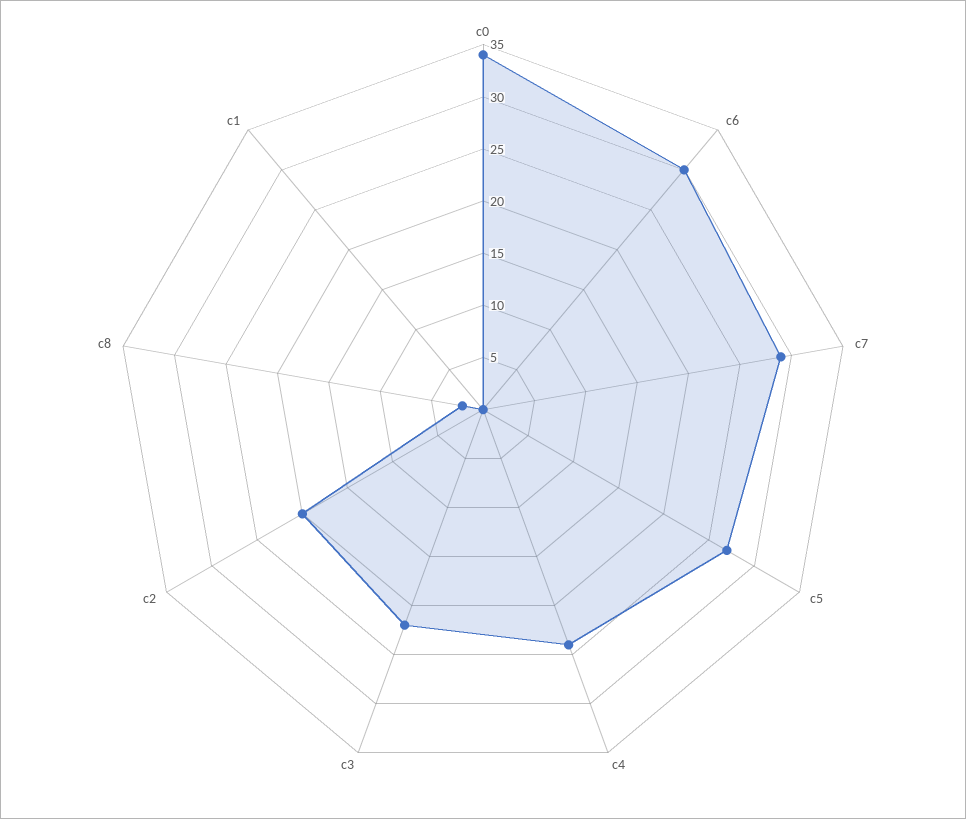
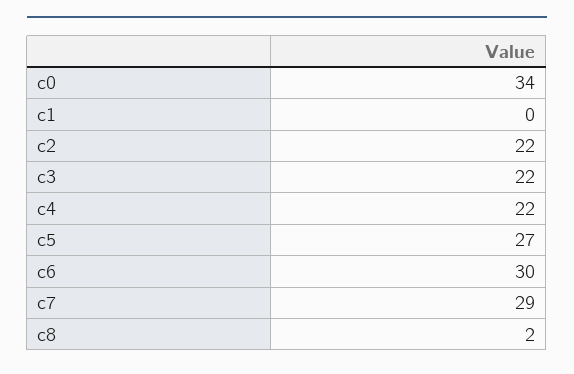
  {
    "c0": 34,
    "c6": 30,
    "c7": 29,
    "c5": 27,
-   "c4": 24,
+   "c4": 22,
    "c3": 22,
-   "c2": 20,
+   "c2": 22,
    "c8": 2,
    "c1": 0
  }

